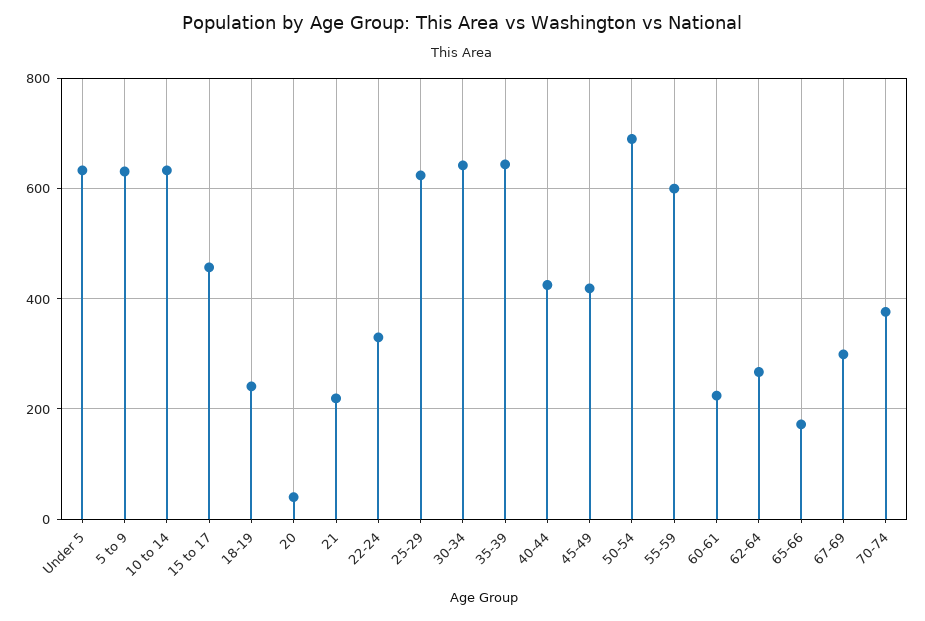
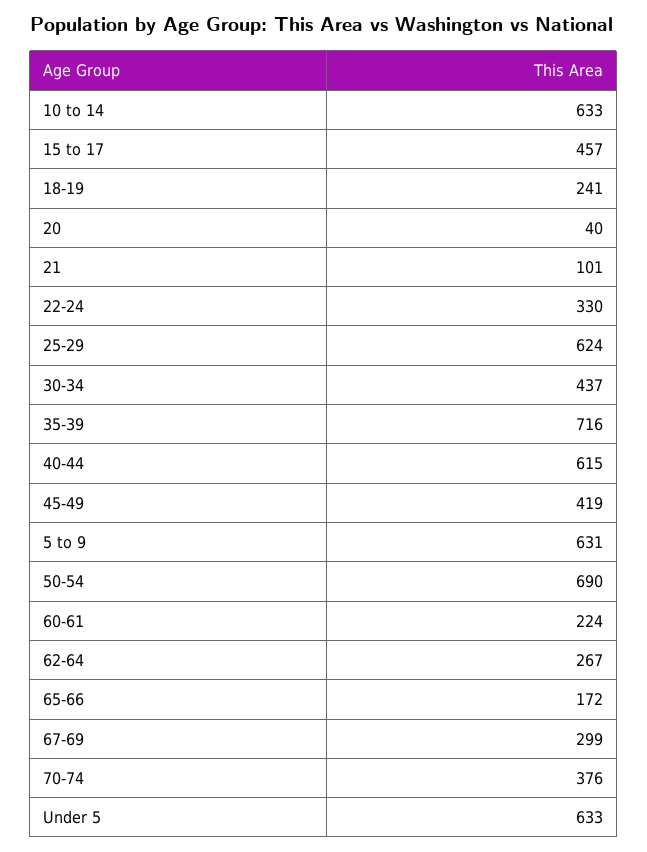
  {
    "Under 5": 633,
    "5 to 9": 631,
    "10 to 14": 633,
    "15 to 17": 457,
    "18-19": 241,
    "20": 40,
-   "21": 220,
+   "21": 101,
    "22-24": 330,
    "25-29": 624,
-   "30-34": 640,
+   "30-34": 437,
-   "35-39": 640,
+   "35-39": 716,
-   "40-44": 420,
+   "40-44": 615,
    "45-49": 419,
    "50-54": 690,
-   "55-59": 600,
    "60-61": 224,
    "62-64": 267,
    "65-66": 172,
    "67-69": 299,
    "70-74": 376
  }

